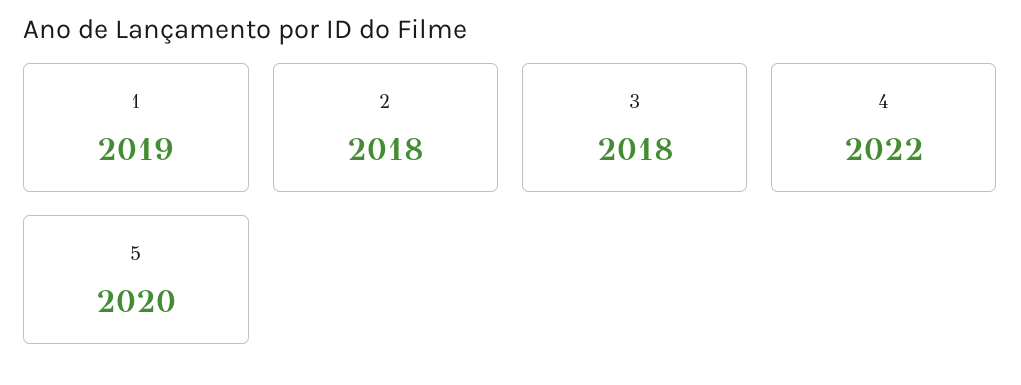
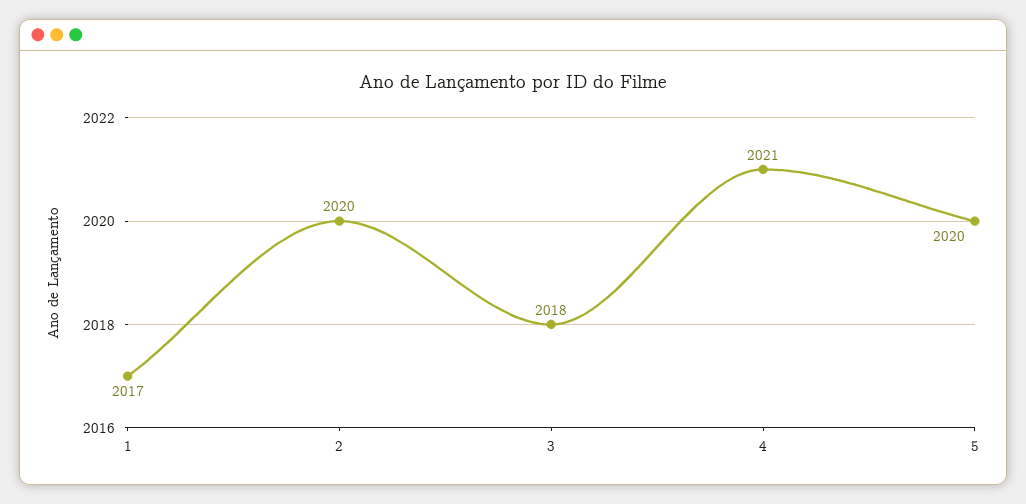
  {
-   "1": 2019,
+   "1": 2017,
-   "2": 2018,
+   "2": 2020,
    "3": 2018,
-   "4": 2022,
+   "4": 2021,
    "5": 2020
  }

